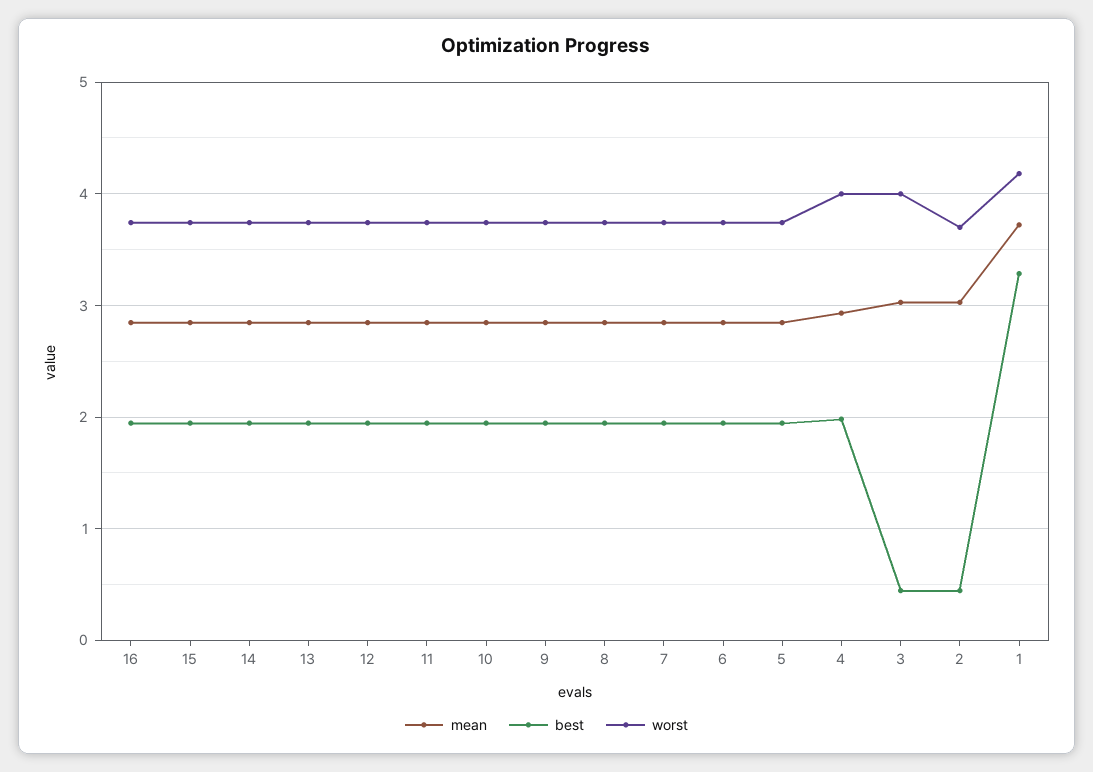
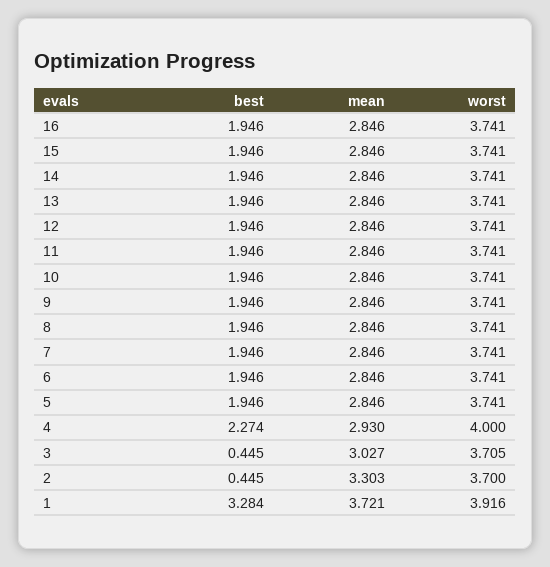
  {
    "mean": {
      "16": 2.846,
      "15": 2.846,
      "14": 2.846,
      "13": 2.846,
      "12": 2.846,
      "11": 2.846,
      "10": 2.846,
      "9": 2.846,
      "8": 2.846,
      "7": 2.846,
      "6": 2.846,
      "5": 2.846,
      "4": 2.93,
      "3": 3.027,
-     "2": 3,
+     "2": 3.303,
      "1": 3.721
    },
    "best": {
      "16": 1.946,
      "15": 1.946,
      "14": 1.946,
      "13": 1.946,
      "12": 1.946,
      "11": 1.946,
      "10": 1.946,
      "9": 1.946,
      "8": 1.946,
      "7": 1.946,
      "6": 1.946,
      "5": 1.946,
-     "4": 2,
+     "4": 2.274,
      "3": 0.445,
      "2": 0.445,
      "1": 3.284
    },
    "worst": {
      "16": 3.741,
      "15": 3.741,
      "14": 3.741,
      "13": 3.741,
      "12": 3.741,
      "11": 3.741,
      "10": 3.741,
      "9": 3.741,
      "8": 3.741,
      "7": 3.741,
      "6": 3.741,
      "5": 3.741,
      "4": 4,
-     "3": 4,
+     "3": 3.705,
      "2": 3.7,
-     "1": 4.2
+     "1": 3.916
    }
  }

